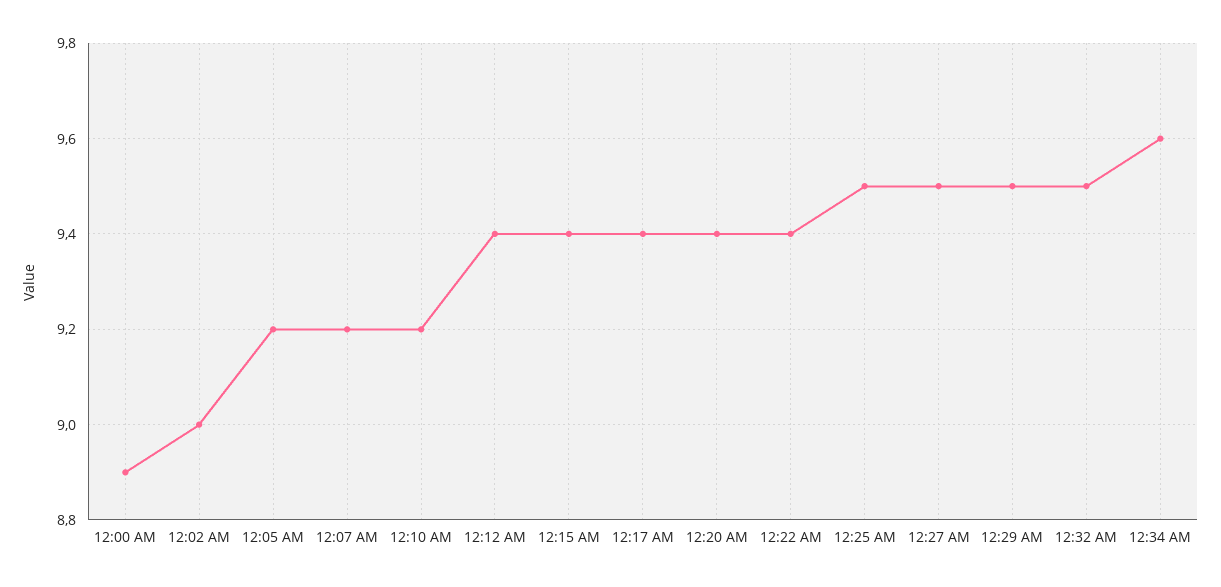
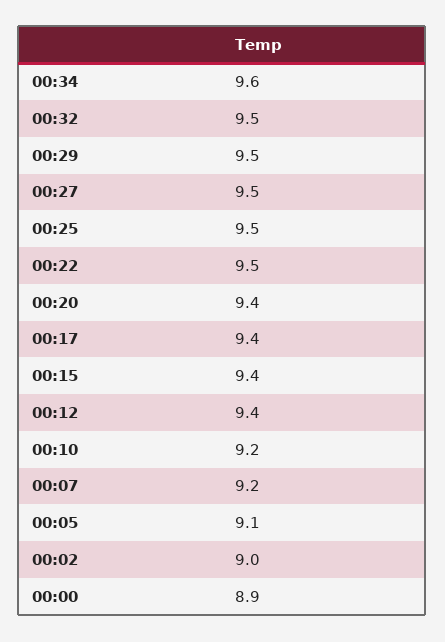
  {
    "12:00 AM": 8.9,
    "12:02 AM": 9,
-   "12:05 AM": 9.2,
+   "12:05 AM": 9.1,
    "12:07 AM": 9.2,
    "12:10 AM": 9.2,
    "12:12 AM": 9.4,
    "12:15 AM": 9.4,
    "12:17 AM": 9.4,
    "12:20 AM": 9.4,
-   "12:22 AM": 9.4,
+   "12:22 AM": 9.5,
    "12:25 AM": 9.5,
    "12:27 AM": 9.5,
    "12:29 AM": 9.5,
    "12:32 AM": 9.5,
    "12:34 AM": 9.6
  }

